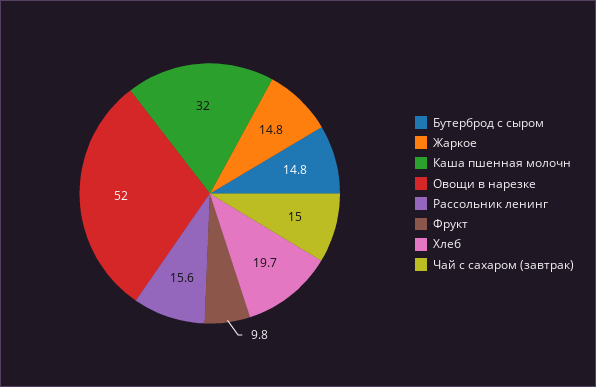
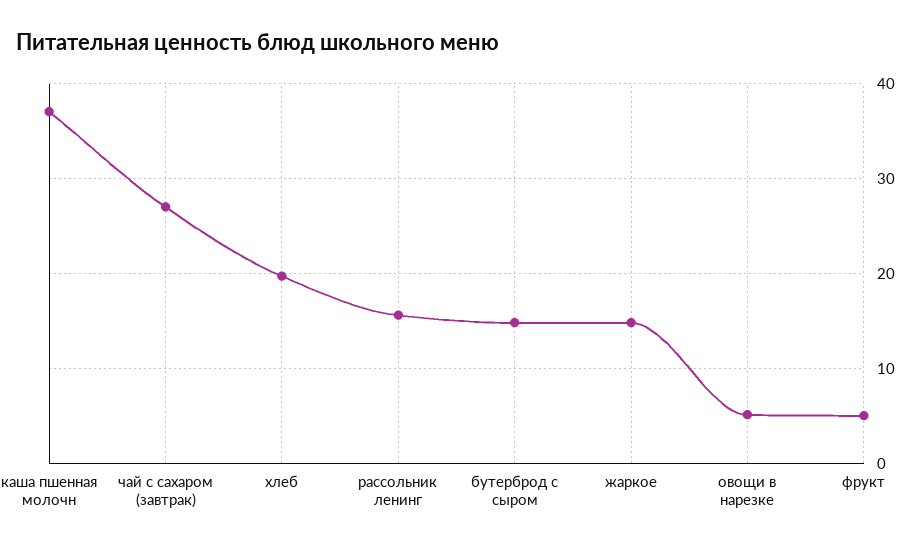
  {
    "Бутерброд с сыром": 14.8,
    "Жаркое": 14.8,
-   "Каша пшенная молочн": 32,
+   "Каша пшенная молочн": 37,
-   "Овощи в нарезке": 52,
+   "Овощи в нарезке": 5,
    "Рассольник ленинг": 15.6,
-   "Фрукт": 9.8,
+   "Фрукт": 5,
    "Хлеб": 19.7,
-   "Чай с сахаром (завтрак)": 15
+   "Чай с сахаром (завтрак)": 27
  }

